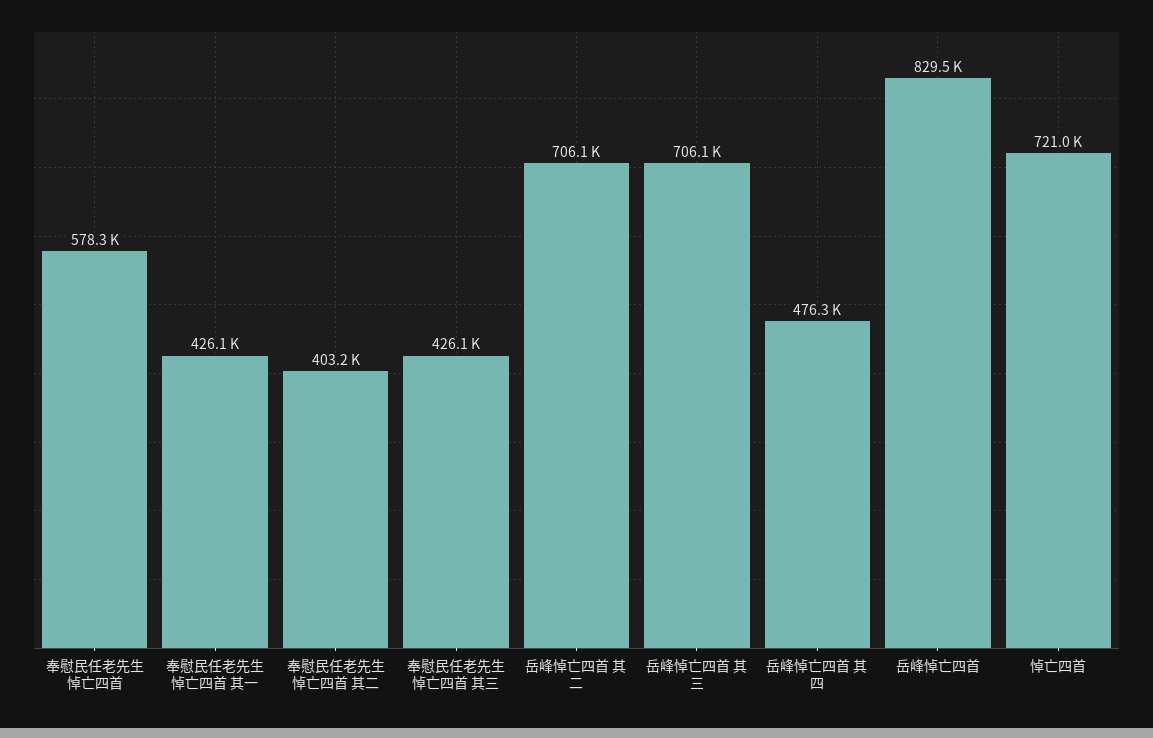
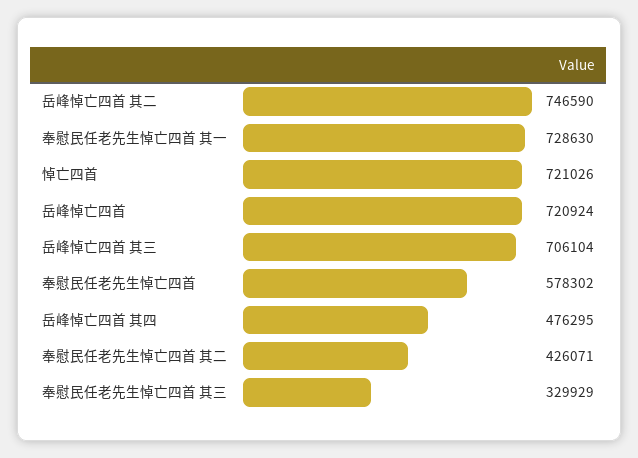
  {
    "奉慰民任老先生悼亡四首": 578302,
-   "奉慰民任老先生悼亡四首 其一": 426100,
+   "奉慰民任老先生悼亡四首 其一": 728630,
-   "奉慰民任老先生悼亡四首 其二": 403200,
+   "奉慰民任老先生悼亡四首 其二": 426071,
-   "奉慰民任老先生悼亡四首 其三": 426100,
+   "奉慰民任老先生悼亡四首 其三": 329929,
-   "岳峰悼亡四首 其二": 706100,
+   "岳峰悼亡四首 其二": 746590,
    "岳峰悼亡四首 其三": 706104,
    "岳峰悼亡四首 其四": 476295,
-   "岳峰悼亡四首": 829500,
+   "岳峰悼亡四首": 720924,
    "悼亡四首": 721026
  }

